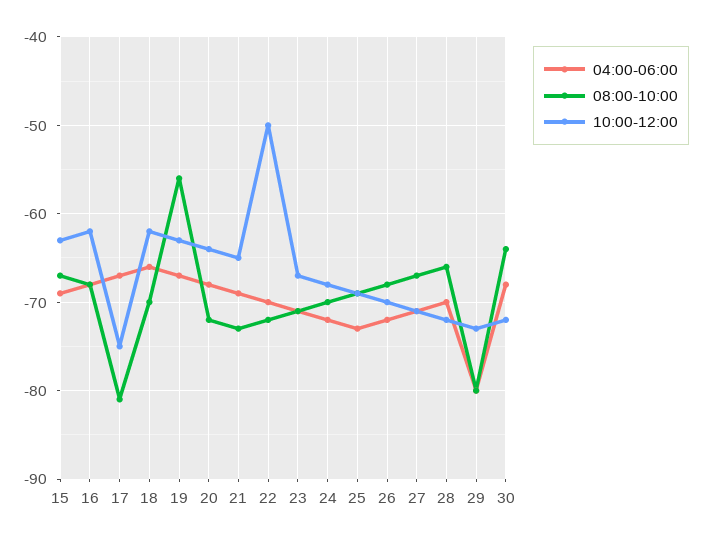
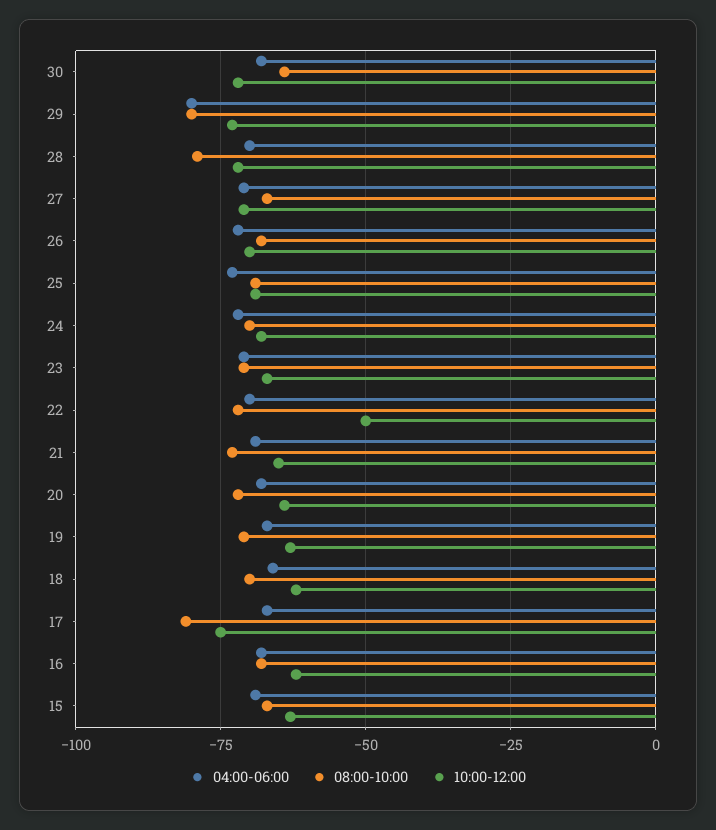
  {
    "04:00-06:00": {
      "15": -69,
      "16": -68,
      "17": -67,
      "18": -66,
      "19": -67,
      "20": -68,
      "21": -69,
      "22": -70,
      "23": -71,
      "24": -72,
      "25": -73,
      "26": -72,
      "27": -71,
      "28": -70,
      "29": -80,
      "30": -68
    },
    "08:00-10:00": {
      "15": -67,
      "16": -68,
      "17": -81,
      "18": -70,
-     "19": -56,
+     "19": -70,
      "20": -72,
      "21": -73,
      "22": -72,
      "23": -71,
      "24": -70,
      "25": -69,
      "26": -68,
      "27": -67,
-     "28": -66,
+     "28": -80,
      "29": -80,
      "30": -64
    },
    "10:00-12:00": {
      "15": -63,
      "16": -62,
      "17": -75,
      "18": -62,
      "19": -63,
      "20": -64,
      "21": -65,
      "22": -50,
      "23": -67,
      "24": -68,
      "25": -69,
      "26": -70,
      "27": -71,
      "28": -72,
      "29": -73,
      "30": -72
    }
  }

